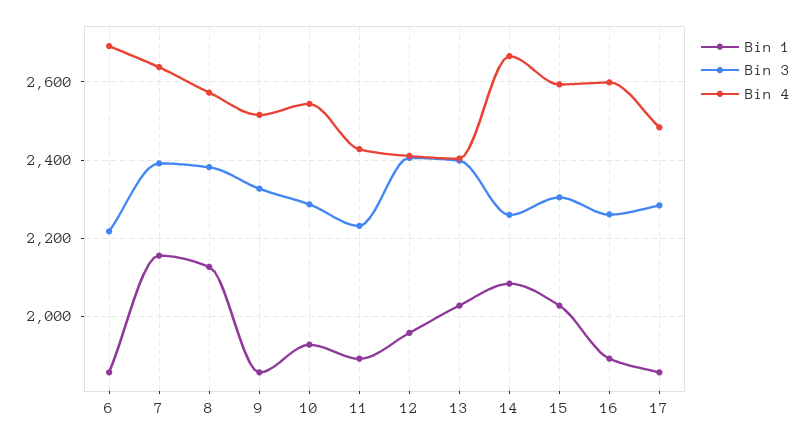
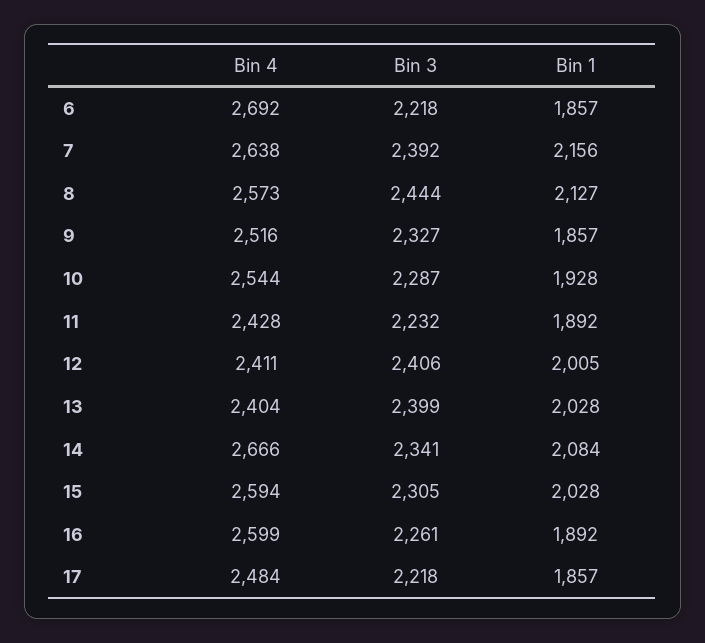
  {
    "Bin 1": {
      "6": 1857,
      "7": 2156,
      "8": 2127,
      "9": 1857,
      "10": 1928,
      "11": 1892,
-     "12": 1960,
+     "12": 2005,
      "13": 2028,
      "14": 2084,
      "15": 2028,
      "16": 1892,
      "17": 1857
    },
    "Bin 3": {
      "6": 2218,
      "7": 2392,
-     "8": 2380,
+     "8": 2444,
      "9": 2327,
      "10": 2287,
      "11": 2232,
      "12": 2406,
      "13": 2399,
-     "14": 2260,
+     "14": 2341,
      "15": 2305,
      "16": 2261,
-     "17": 2280
+     "17": 2218
    },
    "Bin 4": {
      "6": 2692,
      "7": 2638,
      "8": 2573,
      "9": 2516,
      "10": 2544,
      "11": 2428,
      "12": 2411,
      "13": 2404,
      "14": 2666,
      "15": 2594,
      "16": 2599,
      "17": 2484
    }
  }

